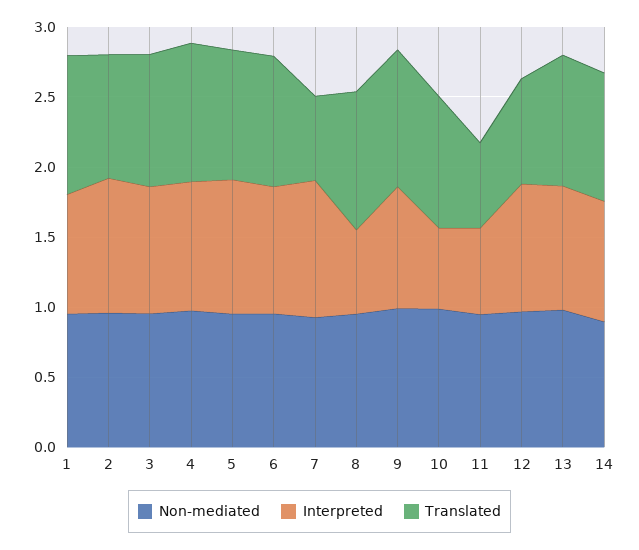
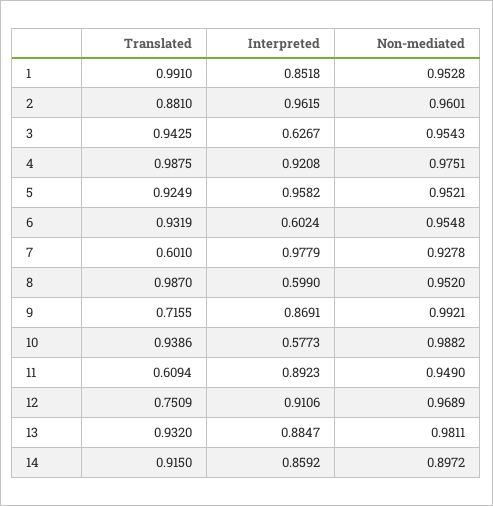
  {
    "Non-mediated": {
      "1": 0.9528,
      "2": 0.9601,
      "3": 0.9543,
      "4": 0.9751,
      "5": 0.9521,
      "6": 0.9548,
      "7": 0.9278,
      "8": 0.952,
      "9": 0.9921,
      "10": 0.9882,
      "11": 0.949,
      "12": 0.9689,
      "13": 0.9811,
      "14": 0.8972
    },
    "Interpreted": {
      "1": 0.8518,
      "2": 0.9615,
-     "3": 0.9,
+     "3": 0.6267,
      "4": 0.9208,
      "5": 0.9582,
-     "6": 0.9,
+     "6": 0.6024,
      "7": 0.9779,
      "8": 0.599,
      "9": 0.8691,
      "10": 0.5773,
-     "11": 0.6,
+     "11": 0.8923,
      "12": 0.9106,
      "13": 0.8847,
      "14": 0.8592
    },
    "Translated": {
      "1": 0.991,
      "2": 0.881,
      "3": 0.9425,
      "4": 0.9875,
      "5": 0.9249,
      "6": 0.9319,
      "7": 0.601,
      "8": 0.987,
-     "9": 1,
+     "9": 0.7155,
      "10": 0.9386,
      "11": 0.6094,
      "12": 0.7509,
      "13": 0.932,
      "14": 0.915
    }
  }

